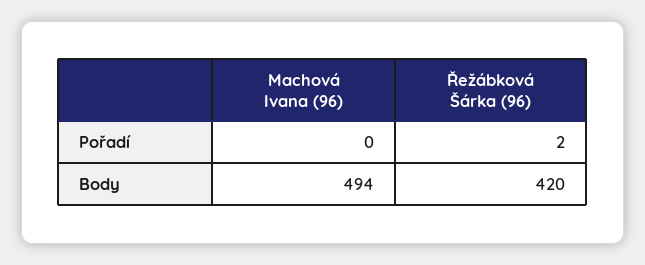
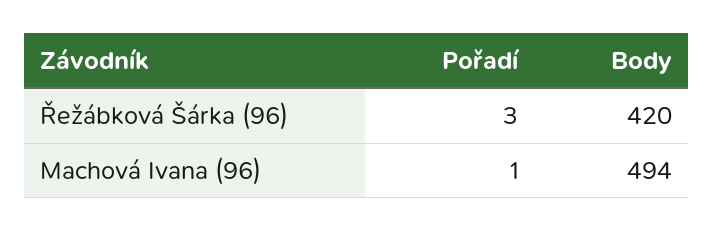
  {
    "Machová Ivana (96)": {
-     "Pořadí": 0,
+     "Pořadí": 1,
      "Body": 494
    },
    "Řežábková Šárka (96)": {
-     "Pořadí": 2,
+     "Pořadí": 3,
      "Body": 420
    }
  }

